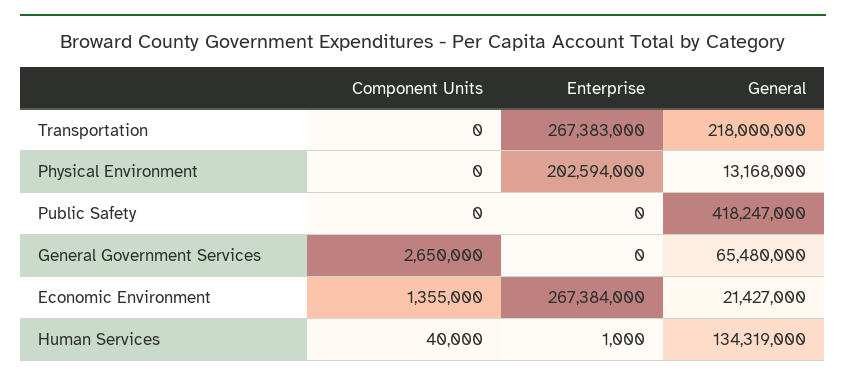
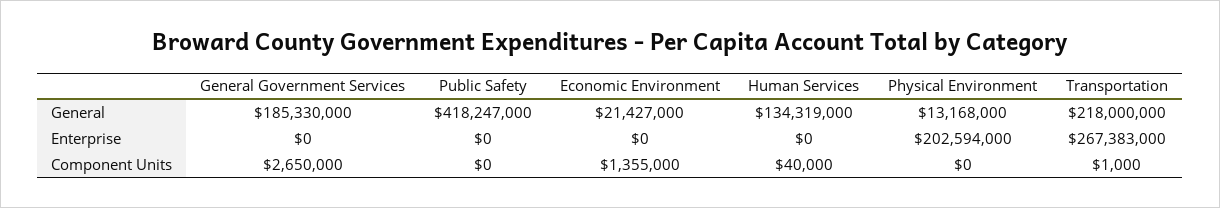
  {
    "Component Units": {
-     "Transportation": 0,
+     "Transportation": 1000,
      "Physical Environment": 0,
      "Public Safety": 0,
      "General Government Services": 2650000,
      "Economic Environment": 1355000,
      "Human Services": 40000
    },
    "Enterprise": {
      "Transportation": 267383000,
      "Physical Environment": 202594000,
      "Public Safety": 0,
      "General Government Services": 0,
-     "Economic Environment": 267384000,
+     "Economic Environment": 0,
-     "Human Services": 1000
+     "Human Services": 0
    },
    "General": {
      "Transportation": 218000000,
      "Physical Environment": 13168000,
      "Public Safety": 418247000,
-     "General Government Services": 65480000,
+     "General Government Services": 185330000,
      "Economic Environment": 21427000,
      "Human Services": 134319000
    }
  }

